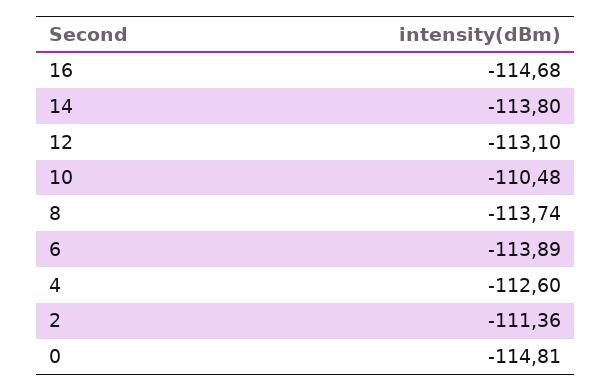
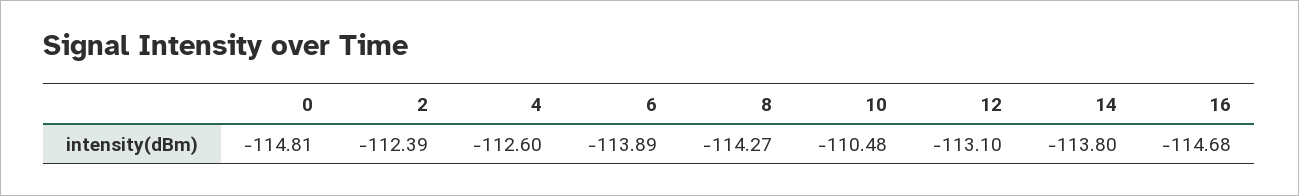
  {
    "16": -114.68,
    "14": -113.8,
    "12": -113.1,
    "10": -110.48,
-   "8": -113.74,
+   "8": -114.27,
    "6": -113.89,
    "4": -112.6,
-   "2": -111.36,
+   "2": -112.39,
    "0": -114.81
  }

